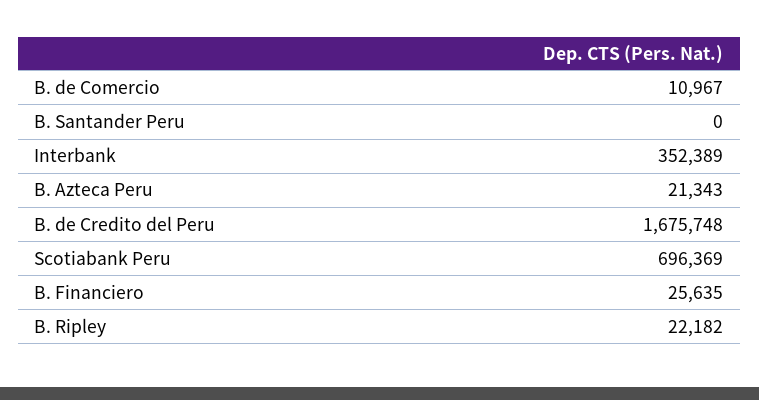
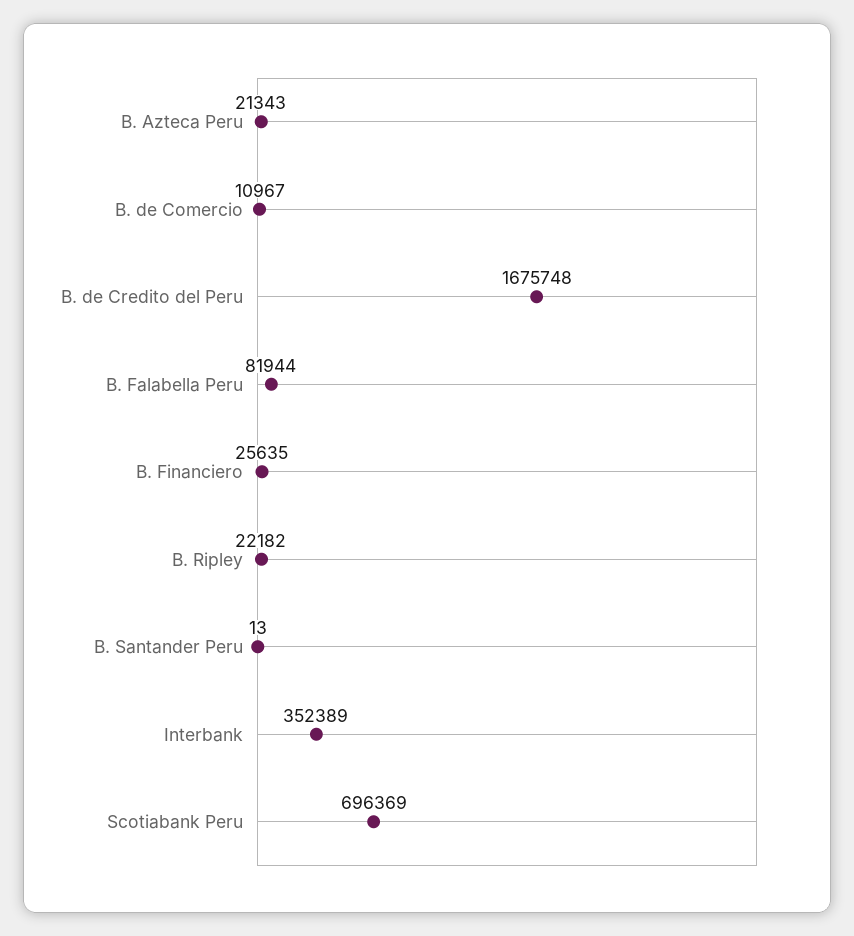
  {
    "B. de Comercio": 10967,
-   "B. Santander Peru": 0,
+   "B. Santander Peru": 13,
    "Interbank": 352389,
    "B. Azteca Peru": 21343,
    "B. de Credito del Peru": 1675748,
    "Scotiabank Peru": 696369,
    "B. Financiero": 25635,
-   "B. Ripley": 22182
+   "B. Ripley": 22182,
+   "B. Falabella Peru": 81944
  }

